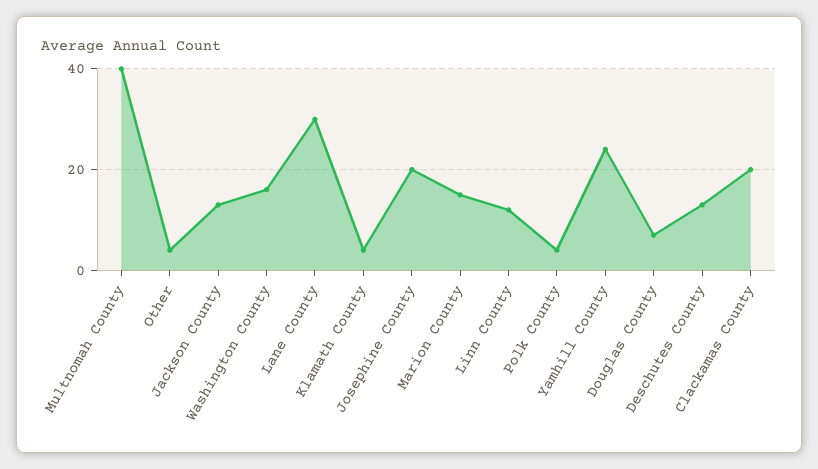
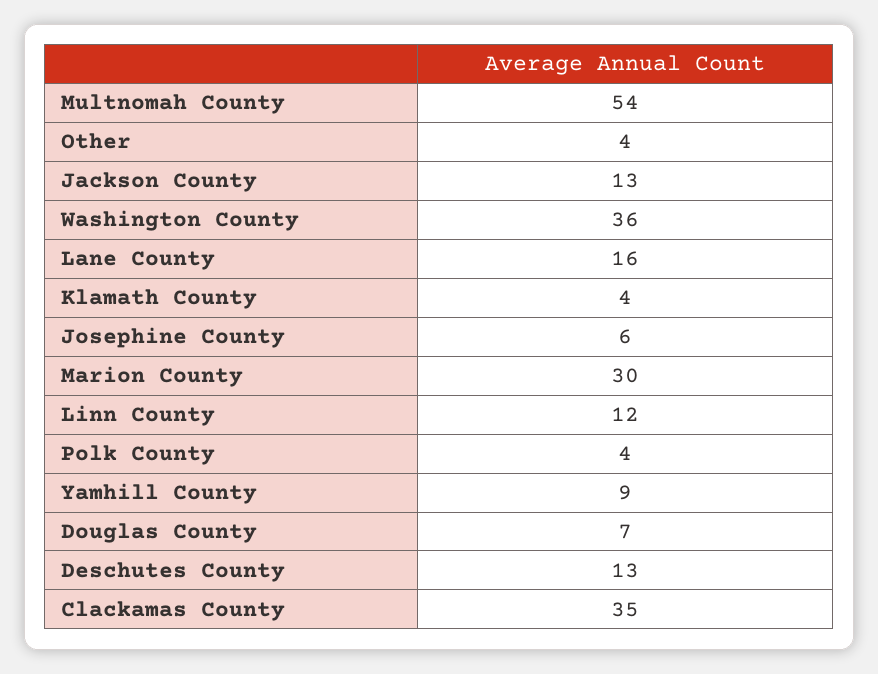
  {
-   "Multnomah County": 40,
+   "Multnomah County": 54,
    "Other": 4,
    "Jackson County": 13,
-   "Washington County": 15,
+   "Washington County": 36,
-   "Lane County": 30,
+   "Lane County": 16,
    "Klamath County": 4,
-   "Josephine County": 20,
+   "Josephine County": 6,
-   "Marion County": 15,
+   "Marion County": 30,
    "Linn County": 12,
    "Polk County": 4,
-   "Yamhill County": 25,
+   "Yamhill County": 9,
    "Douglas County": 7,
    "Deschutes County": 13,
-   "Clackamas County": 20
+   "Clackamas County": 35
  }

